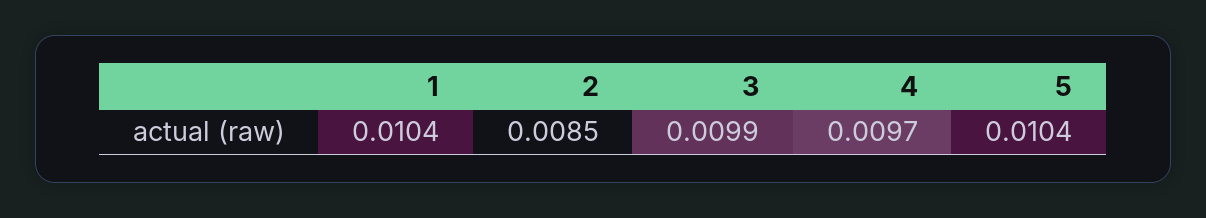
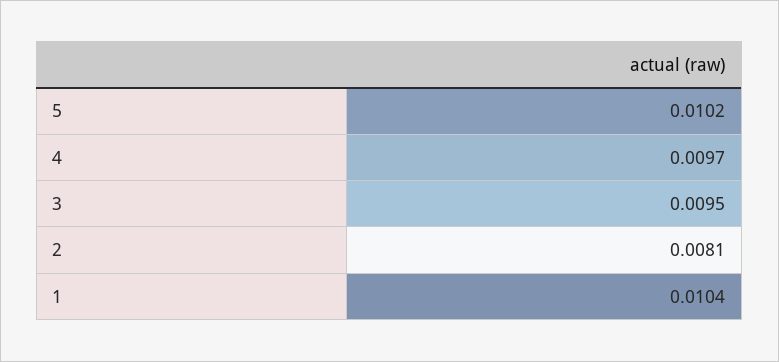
  {
    "1": 0.0104,
-   "2": 0.0085,
+   "2": 0.0081,
-   "3": 0.0099,
+   "3": 0.0095,
    "4": 0.0097,
-   "5": 0.0104
+   "5": 0.0102
  }

